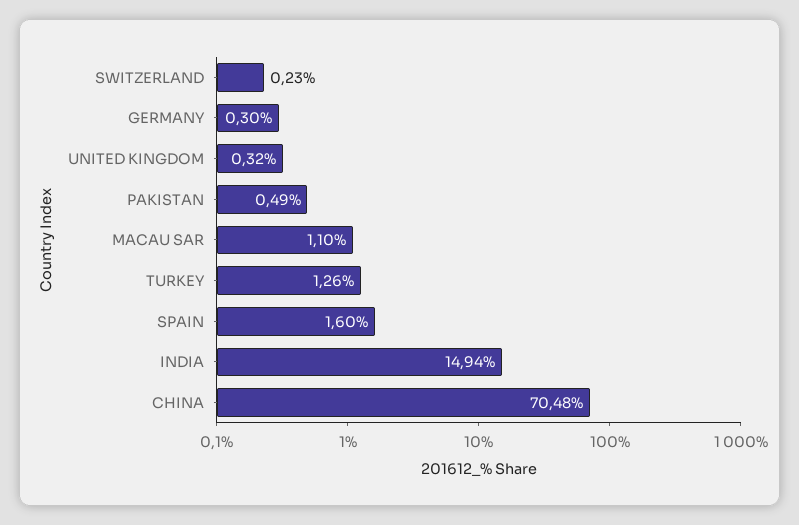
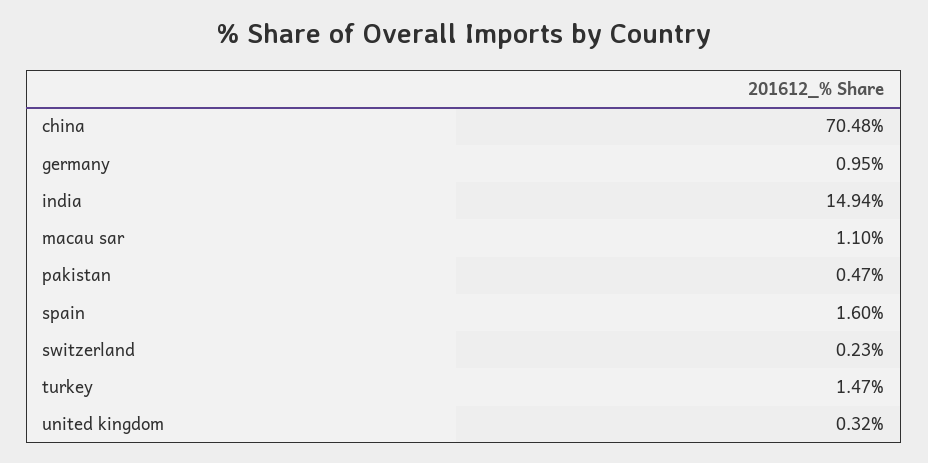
  {
    "SWITZERLAND": 0.23,
-   "GERMANY": 0.3,
+   "GERMANY": 0.95,
    "UNITED KINGDOM": 0.32,
-   "PAKISTAN": 0.49,
+   "PAKISTAN": 0.47,
    "MACAU SAR": 1.1,
-   "TURKEY": 1.26,
+   "TURKEY": 1.47,
    "SPAIN": 1.6,
    "INDIA": 14.94,
    "CHINA": 70.48
  }

